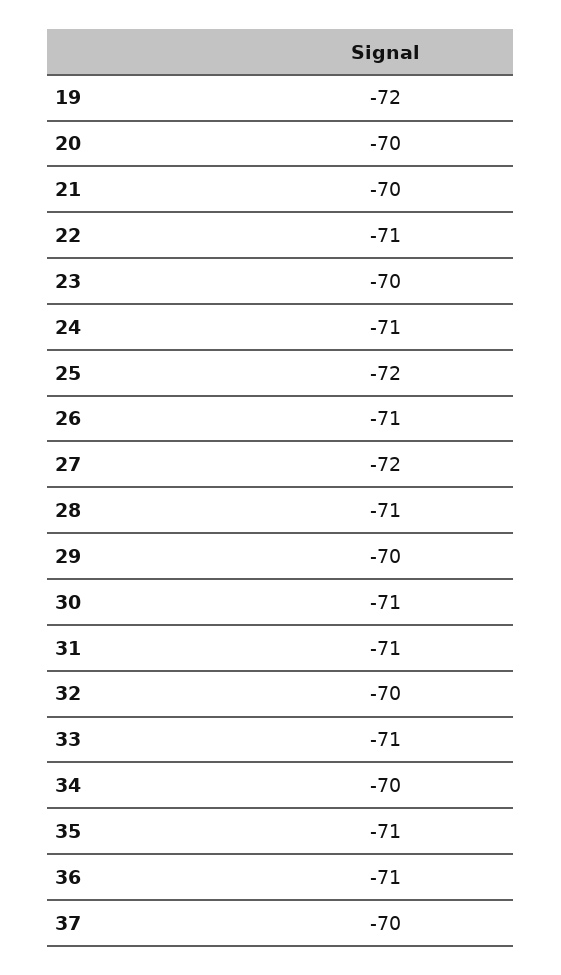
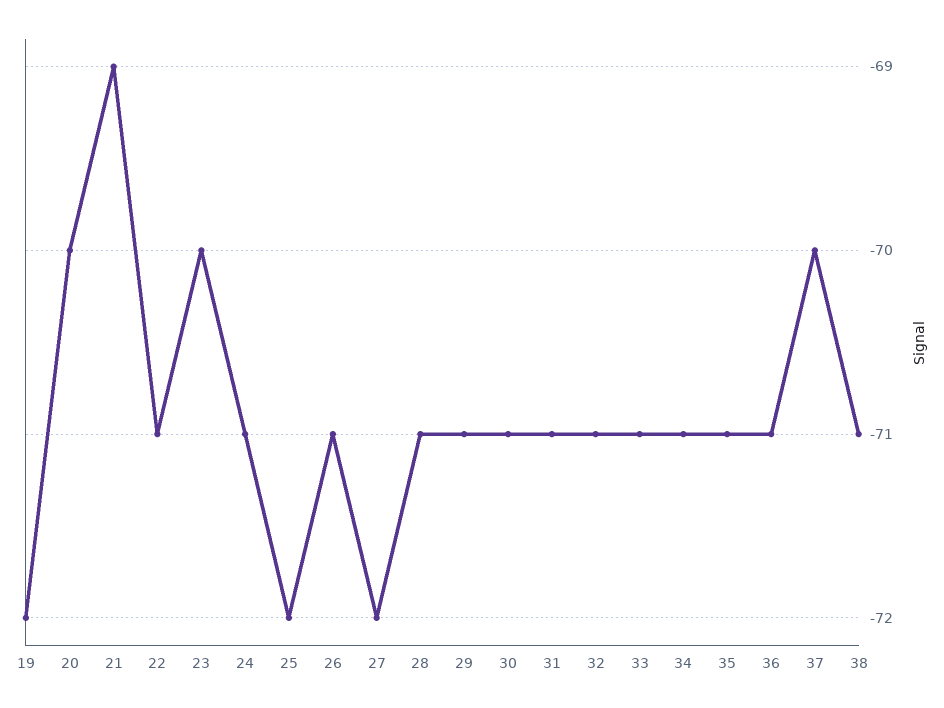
  {
    "19": -72,
    "20": -70,
-   "21": -70,
+   "21": -69,
    "22": -71,
    "23": -70,
    "24": -71,
    "25": -72,
    "26": -71,
    "27": -72,
    "28": -71,
-   "29": -70,
+   "29": -71,
    "30": -71,
    "31": -71,
-   "32": -70,
+   "32": -71,
    "33": -71,
-   "34": -70,
+   "34": -71,
    "35": -71,
    "36": -71,
-   "37": -70
+   "37": -70,
+   "38": -71
  }

